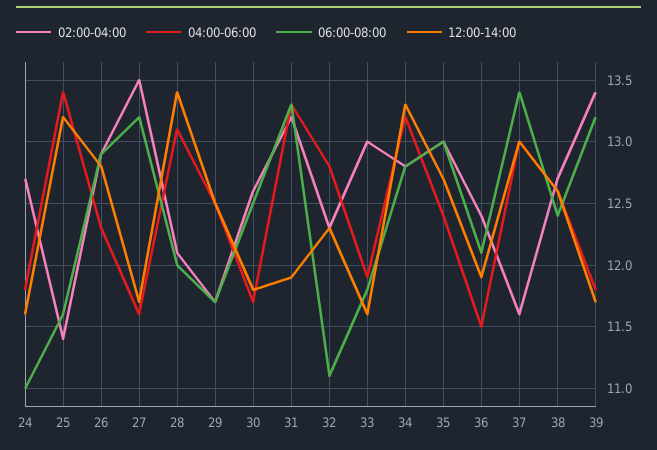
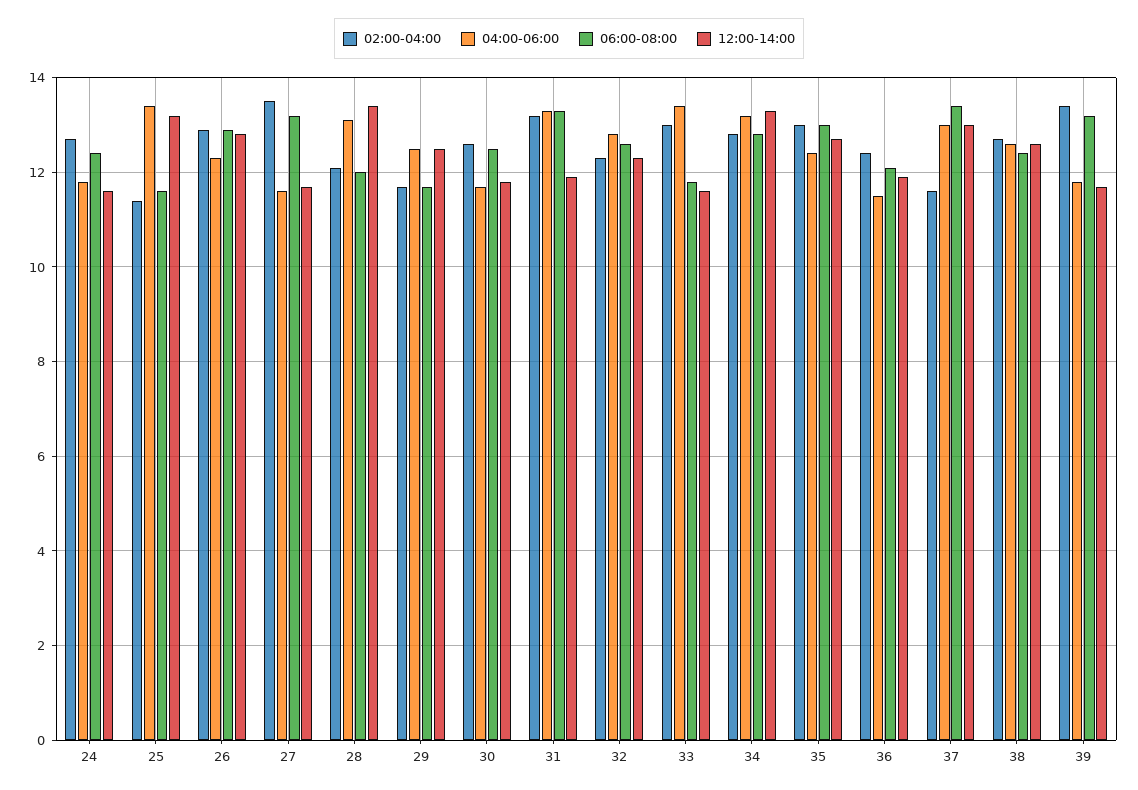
  {
    "02:00-04:00": {
      "24": 12.7,
      "25": 11.4,
      "26": 12.9,
      "27": 13.5,
      "28": 12.1,
      "29": 11.7,
      "30": 12.6,
      "31": 13.2,
      "32": 12.3,
      "33": 13,
      "34": 12.8,
      "35": 13,
      "36": 12.4,
      "37": 11.6,
      "38": 12.7,
      "39": 13.4
    },
    "04:00-06:00": {
      "24": 11.8,
      "25": 13.4,
      "26": 12.3,
      "27": 11.6,
      "28": 13.1,
      "29": 12.5,
      "30": 11.7,
      "31": 13.3,
      "32": 12.8,
-     "33": 11.9,
+     "33": 13.5,
      "34": 13.2,
      "35": 12.4,
      "36": 11.5,
      "37": 13,
      "38": 12.6,
      "39": 11.8
    },
    "06:00-08:00": {
-     "24": 11,
+     "24": 12.5,
      "25": 11.6,
      "26": 12.9,
      "27": 13.2,
      "28": 12,
      "29": 11.7,
      "30": 12.5,
      "31": 13.3,
-     "32": 11.1,
+     "32": 12.5,
      "33": 11.8,
      "34": 12.8,
      "35": 13,
      "36": 12.1,
      "37": 13.4,
      "38": 12.4,
      "39": 13.2
    },
    "12:00-14:00": {
      "24": 11.6,
      "25": 13.2,
      "26": 12.8,
      "27": 11.7,
      "28": 13.4,
      "29": 12.5,
      "30": 11.8,
      "31": 11.9,
      "32": 12.3,
      "33": 11.6,
      "34": 13.3,
      "35": 12.7,
      "36": 11.9,
      "37": 13,
      "38": 12.6,
      "39": 11.7
    }
  }

